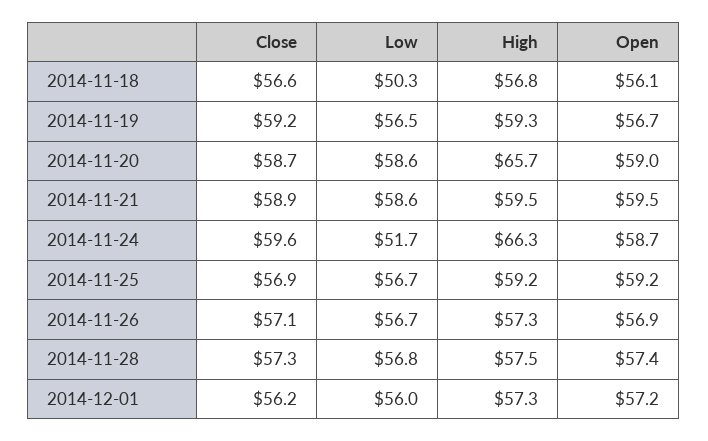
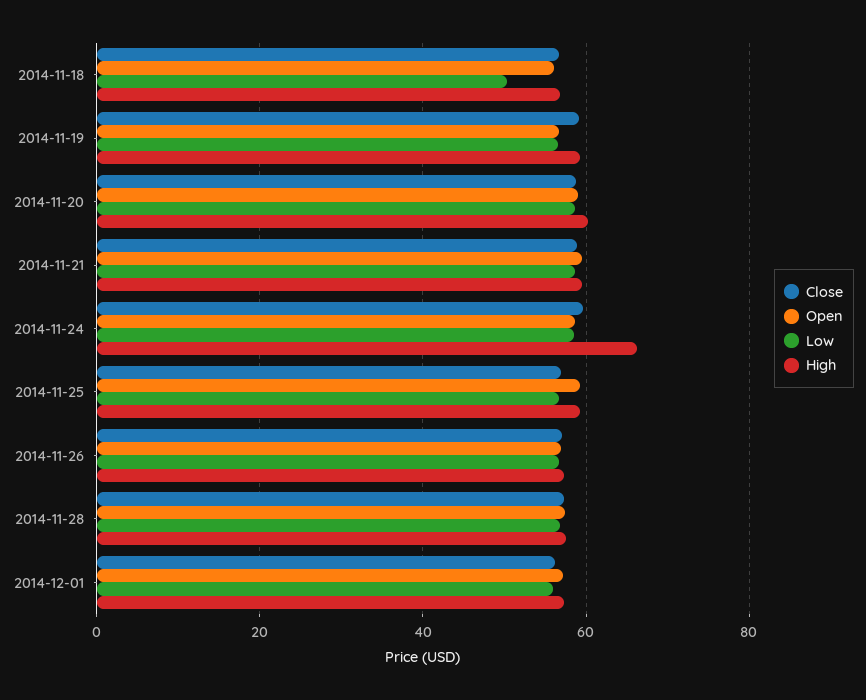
  {
    "Close": {
      "2014-11-18": 56.6,
      "2014-11-19": 59.2,
      "2014-11-20": 58.7,
      "2014-11-21": 58.9,
      "2014-11-24": 59.6,
      "2014-11-25": 56.9,
      "2014-11-26": 57.1,
      "2014-11-28": 57.3,
      "2014-12-01": 56.2
    },
    "Low": {
      "2014-11-18": 50.3,
      "2014-11-19": 56.5,
      "2014-11-20": 58.6,
      "2014-11-21": 58.6,
-     "2014-11-24": 51.7,
+     "2014-11-24": 58,
      "2014-11-25": 56.7,
      "2014-11-26": 56.7,
      "2014-11-28": 56.8,
      "2014-12-01": 56
    },
    "High": {
      "2014-11-18": 56.8,
      "2014-11-19": 59.3,
-     "2014-11-20": 65.7,
+     "2014-11-20": 60,
      "2014-11-21": 59.5,
      "2014-11-24": 66.3,
      "2014-11-25": 59.2,
      "2014-11-26": 57.3,
      "2014-11-28": 57.5,
      "2014-12-01": 57.3
    },
    "Open": {
      "2014-11-18": 56.1,
      "2014-11-19": 56.7,
      "2014-11-20": 59,
      "2014-11-21": 59.5,
      "2014-11-24": 58.7,
      "2014-11-25": 59.2,
      "2014-11-26": 56.9,
      "2014-11-28": 57.4,
      "2014-12-01": 57.2
    }
  }

